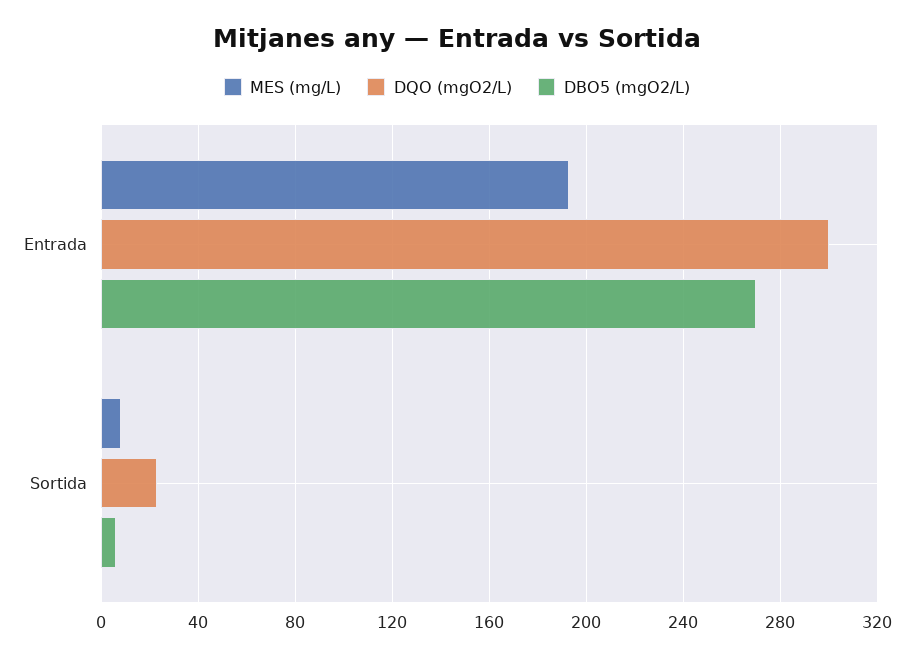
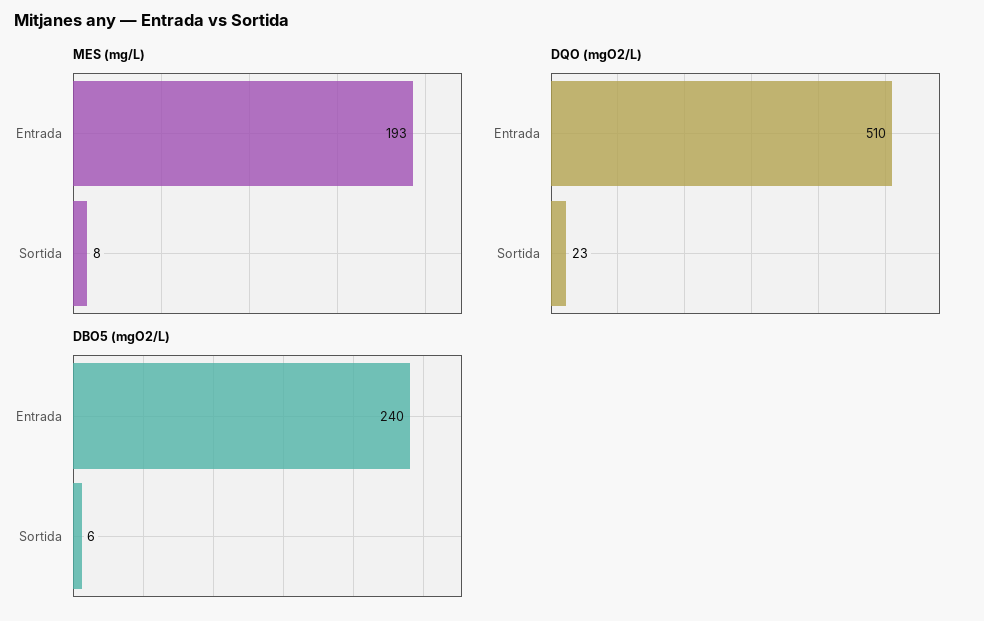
  {
    "MES (mg/L)": {
      "Entrada": 193,
      "Sortida": 8
    },
    "DQO (mgO2/L)": {
-     "Entrada": 300,
+     "Entrada": 510,
      "Sortida": 23
    },
    "DBO5 (mgO2/L)": {
-     "Entrada": 270,
+     "Entrada": 240,
      "Sortida": 6
    }
  }

